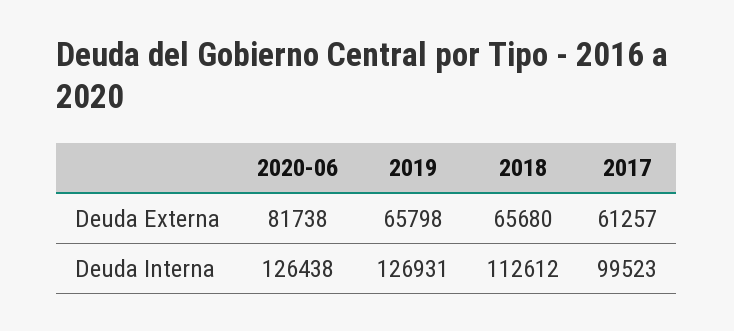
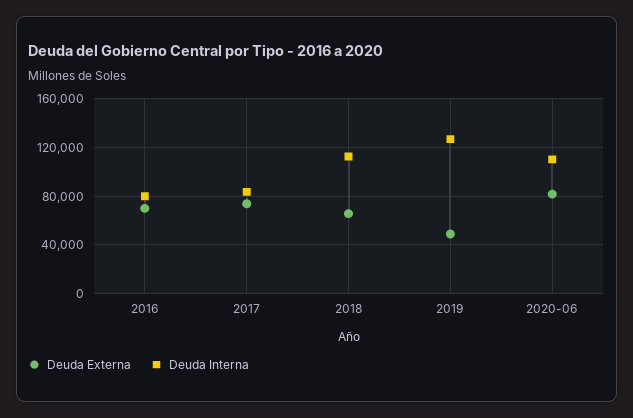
  {
    "Deuda Externa": {
      "2020-06": 81738,
-     "2019": 65798,
+     "2019": 50000,
      "2018": 65680,
-     "2017": 61257
+     "2017": 75000,
+     "2016": 70000
    },
    "Deuda Interna": {
-     "2020-06": 126438,
+     "2020-06": 110000,
      "2019": 126931,
      "2018": 112612,
-     "2017": 99523
+     "2017": 85000,
+     "2016": 80000
    }
  }

